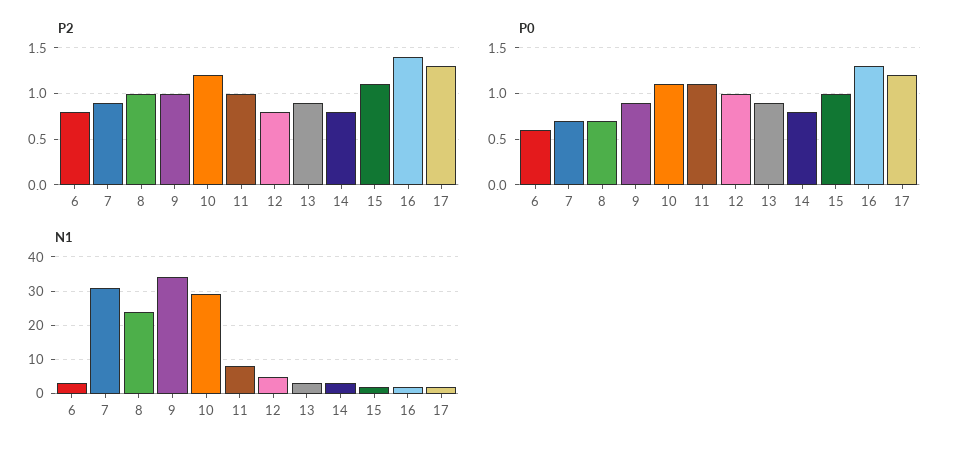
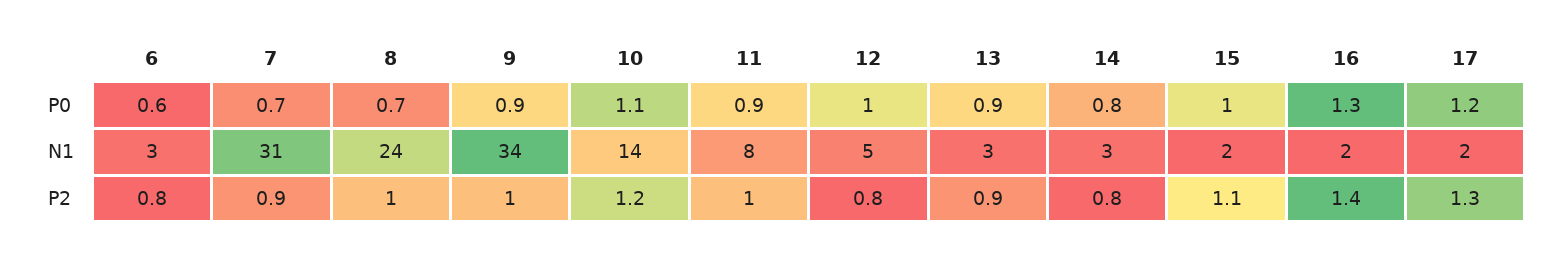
  {
    "P2": {
      "6": 0.8,
      "7": 0.9,
      "8": 1,
      "9": 1,
      "10": 1.2,
      "11": 1,
      "12": 0.8,
      "13": 0.9,
      "14": 0.8,
      "15": 1.1,
      "16": 1.4,
      "17": 1.3
    },
    "P0": {
      "6": 0.6,
      "7": 0.7,
      "8": 0.7,
      "9": 0.9,
      "10": 1.1,
-     "11": 1.1,
+     "11": 0.9,
      "12": 1,
      "13": 0.9,
      "14": 0.8,
      "15": 1,
      "16": 1.3,
      "17": 1.2
    },
    "N1": {
      "6": 3,
      "7": 31,
      "8": 24,
      "9": 34,
-     "10": 30,
+     "10": 14,
      "11": 8,
      "12": 5,
      "13": 3,
      "14": 3,
      "15": 2,
      "16": 2,
      "17": 2
    }
  }

